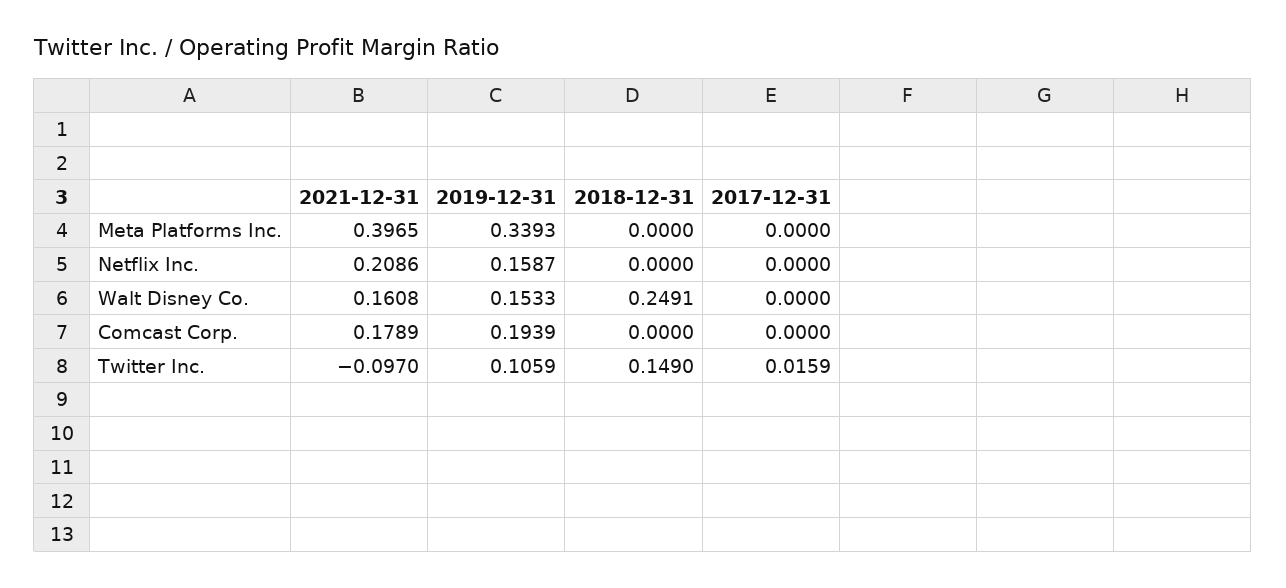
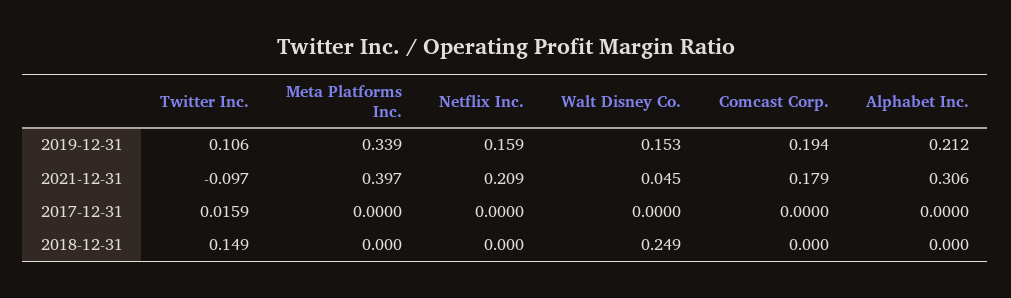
  {
    "2021-12-31": {
      "Meta Platforms Inc.": 0.3965,
      "Netflix Inc.": 0.2086,
-     "Walt Disney Co.": 0.1608,
+     "Walt Disney Co.": 0.045,
      "Comcast Corp.": 0.1789,
-     "Twitter Inc.": -0.097
+     "Twitter Inc.": -0.097,
+     "Alphabet Inc.": 0.306
    },
    "2019-12-31": {
      "Meta Platforms Inc.": 0.3393,
      "Netflix Inc.": 0.1587,
      "Walt Disney Co.": 0.1533,
      "Comcast Corp.": 0.1939,
-     "Twitter Inc.": 0.1059
+     "Twitter Inc.": 0.1059,
+     "Alphabet Inc.": 0.212
    },
    "2018-12-31": {
      "Meta Platforms Inc.": 0,
      "Netflix Inc.": 0,
      "Walt Disney Co.": 0.2491,
      "Comcast Corp.": 0,
-     "Twitter Inc.": 0.149
+     "Twitter Inc.": 0.149,
+     "Alphabet Inc.": 0
    },
    "2017-12-31": {
      "Meta Platforms Inc.": 0,
      "Netflix Inc.": 0,
      "Walt Disney Co.": 0,
      "Comcast Corp.": 0,
-     "Twitter Inc.": 0.0159
+     "Twitter Inc.": 0.0159,
+     "Alphabet Inc.": 0
    }
  }

